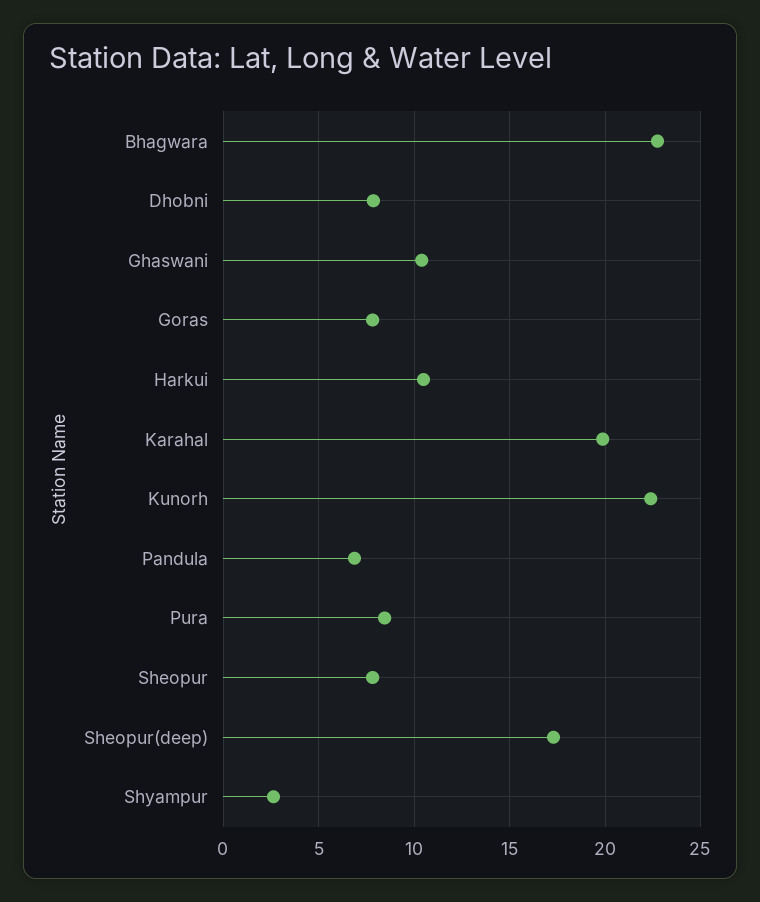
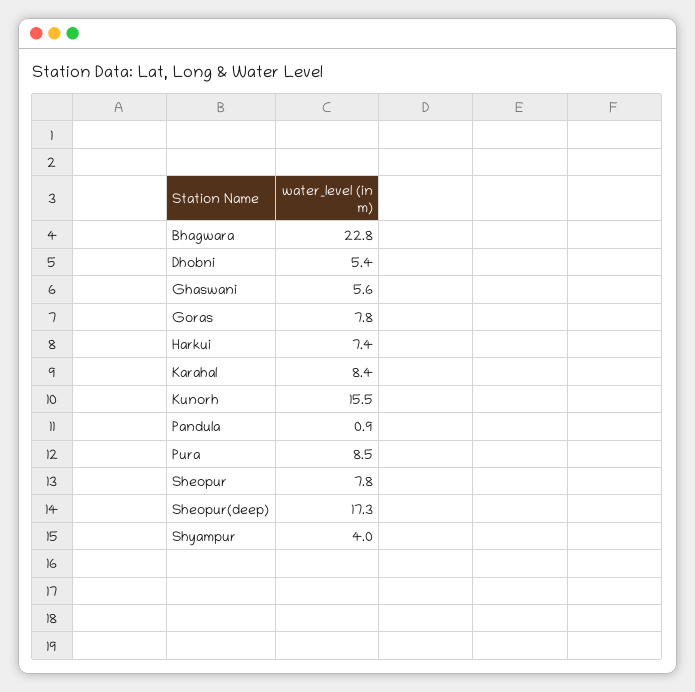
  {
    "Bhagwara": 22.8,
-   "Dhobni": 8,
+   "Dhobni": 5.4,
-   "Ghaswani": 10.5,
+   "Ghaswani": 5.6,
    "Goras": 7.8,
-   "Harkui": 10.5,
+   "Harkui": 7.4,
-   "Karahal": 20,
+   "Karahal": 8.4,
-   "Kunorh": 22.5,
+   "Kunorh": 15.5,
-   "Pandula": 7,
+   "Pandula": 0.9,
    "Pura": 8.5,
    "Sheopur": 7.8,
    "Sheopur(deep)": 17.3,
-   "Shyampur": 2.5
+   "Shyampur": 4
  }

